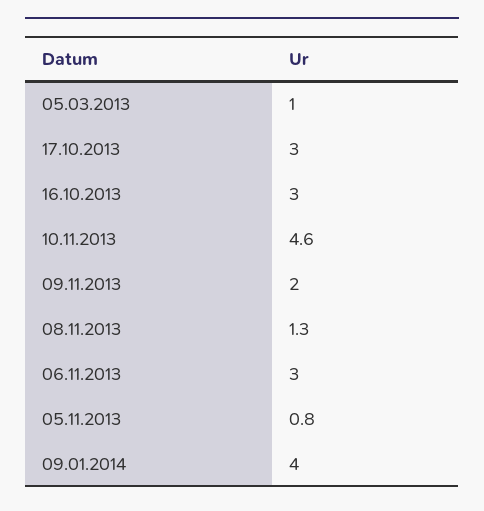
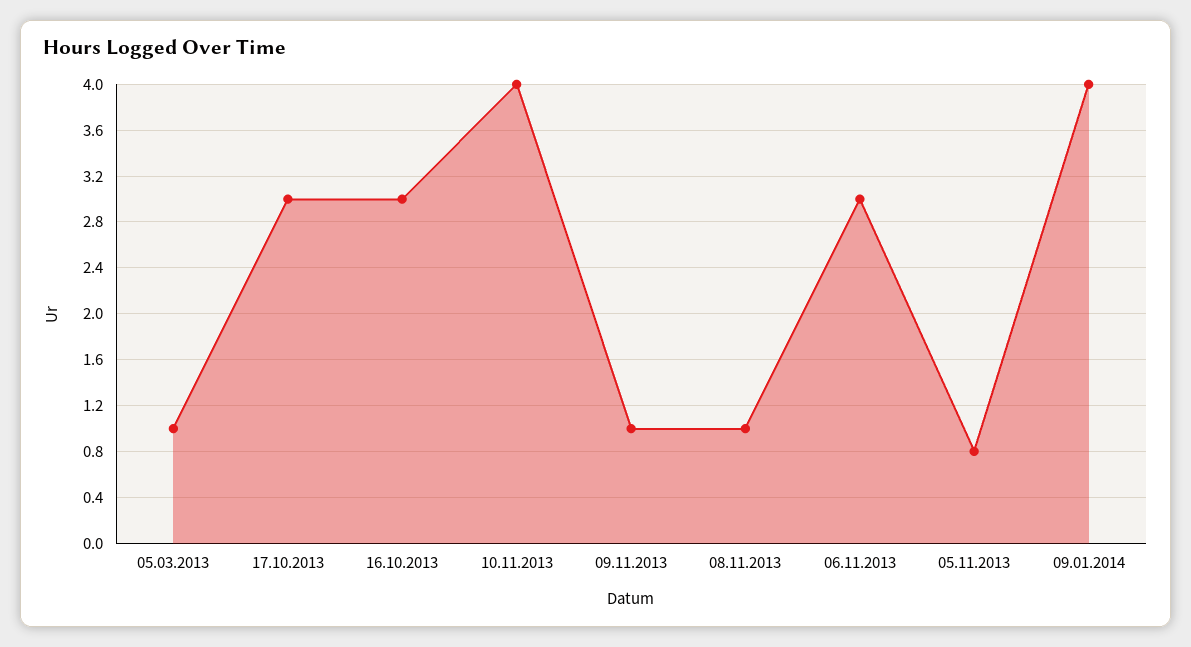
  {
    "05.03.2013": 1,
    "17.10.2013": 3,
    "16.10.2013": 3,
-   "10.11.2013": 4.6,
+   "10.11.2013": 4,
-   "09.11.2013": 2,
+   "09.11.2013": 1,
-   "08.11.2013": 1.3,
+   "08.11.2013": 1,
    "06.11.2013": 3,
    "05.11.2013": 0.8,
    "09.01.2014": 4
  }

